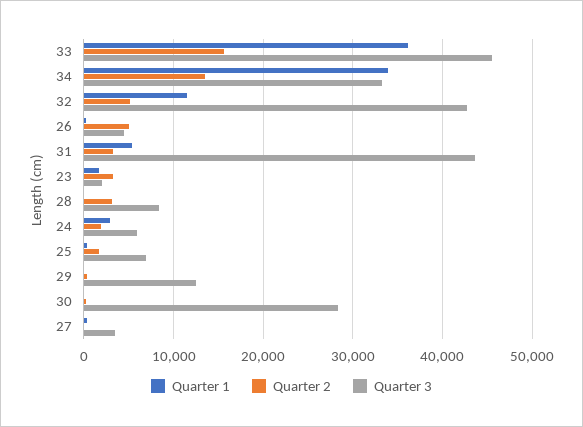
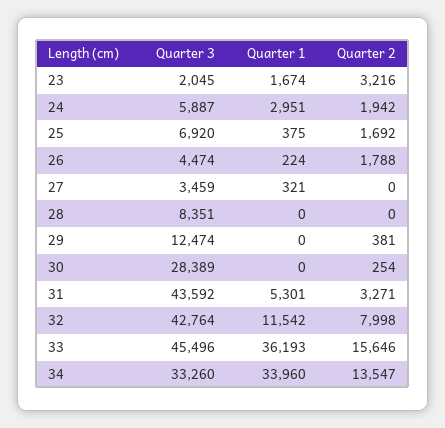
  {
    "Quarter 1": {
      "33": 36193,
      "34": 33960,
      "32": 11542,
      "26": 224,
      "31": 5301,
      "23": 1674,
      "28": 0,
      "24": 2951,
      "25": 375,
      "29": 0,
      "30": 0,
      "27": 321
    },
    "Quarter 2": {
      "33": 15646,
      "34": 13547,
-     "32": 5000,
+     "32": 7998,
-     "26": 5000,
+     "26": 1788,
      "31": 3271,
      "23": 3216,
-     "28": 3000,
+     "28": 0,
      "24": 1942,
      "25": 1692,
      "29": 381,
      "30": 254,
      "27": 0
    },
    "Quarter 3": {
      "33": 45496,
      "34": 33260,
      "32": 42764,
      "26": 4474,
      "31": 43592,
      "23": 2045,
      "28": 8351,
      "24": 5887,
      "25": 6920,
      "29": 12474,
      "30": 28389,
      "27": 3459
    }
  }

